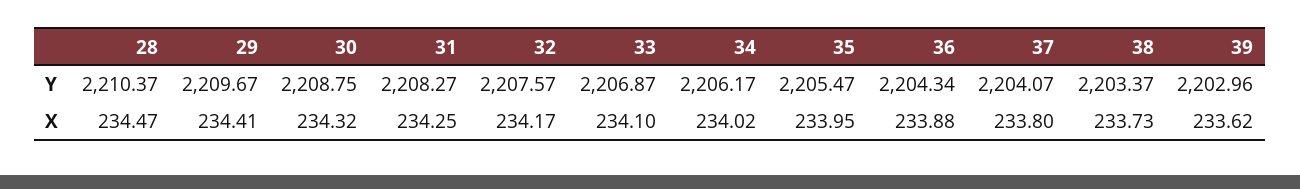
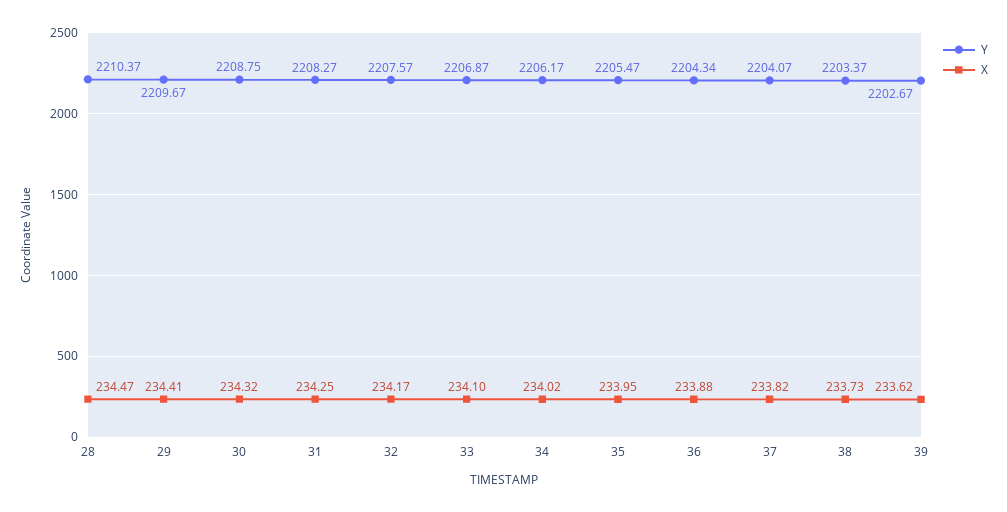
  {
    "Y": {
      "28": 2210.37,
      "29": 2209.67,
      "30": 2208.75,
      "31": 2208.27,
      "32": 2207.57,
      "33": 2206.87,
      "34": 2206.17,
      "35": 2205.47,
      "36": 2204.34,
      "37": 2204.07,
      "38": 2203.37,
-     "39": 2202.96
+     "39": 2202.67
    },
    "X": {
      "28": 234.47,
      "29": 234.41,
      "30": 234.32,
      "31": 234.25,
      "32": 234.17,
      "33": 234.1,
      "34": 234.02,
      "35": 233.95,
      "36": 233.88,
-     "37": 233.8,
+     "37": 233.82,
      "38": 233.73,
      "39": 233.62
    }
  }

